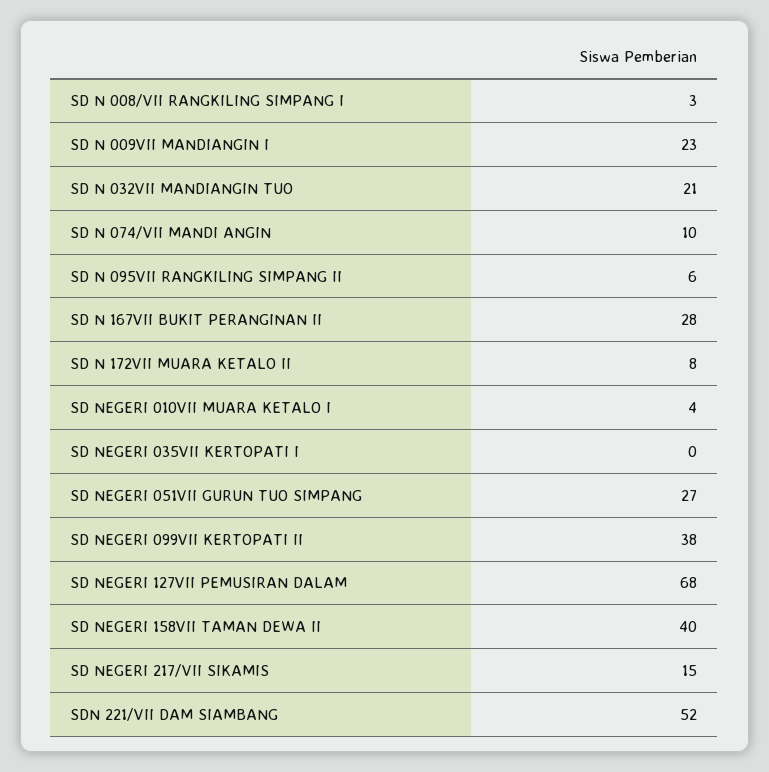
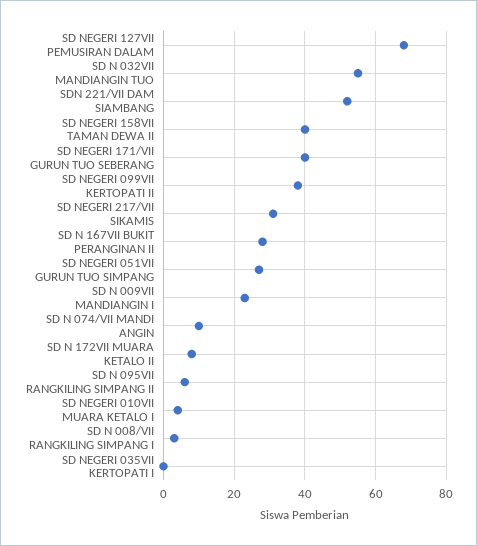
  {
    "SD N 008/VII RANGKILING SIMPANG I": 3,
    "SD N 009VII MANDIANGIN I": 23,
-   "SD N 032VII MANDIANGIN TUO": 21,
+   "SD N 032VII MANDIANGIN TUO": 55,
    "SD N 074/VII MANDI ANGIN": 10,
    "SD N 095VII RANGKILING SIMPANG II": 6,
    "SD N 167VII BUKIT PERANGINAN II": 28,
    "SD N 172VII MUARA KETALO II": 8,
    "SD NEGERI 010VII MUARA KETALO I": 4,
    "SD NEGERI 035VII KERTOPATI I": 0,
    "SD NEGERI 051VII GURUN TUO SIMPANG": 27,
    "SD NEGERI 099VII KERTOPATI II": 38,
    "SD NEGERI 127VII PEMUSIRAN DALAM": 68,
    "SD NEGERI 158VII TAMAN DEWA II": 40,
-   "SD NEGERI 217/VII SIKAMIS": 15,
+   "SD NEGERI 217/VII SIKAMIS": 30,
-   "SDN 221/VII DAM SIAMBANG": 52
+   "SDN 221/VII DAM SIAMBANG": 52,
+   "SD NEGERI 171/VII GURUN TUO SEBERANG": 40
  }

